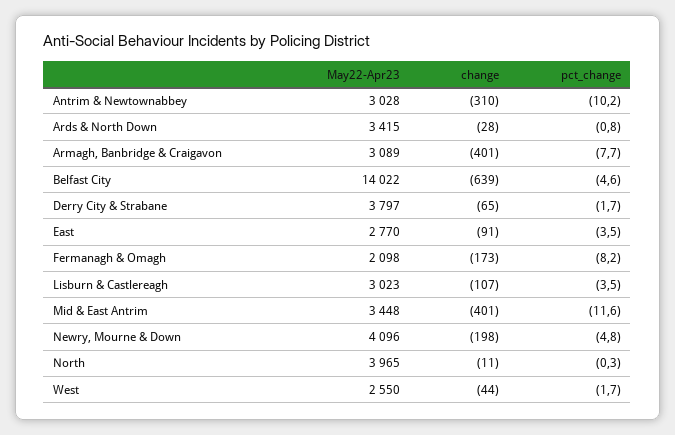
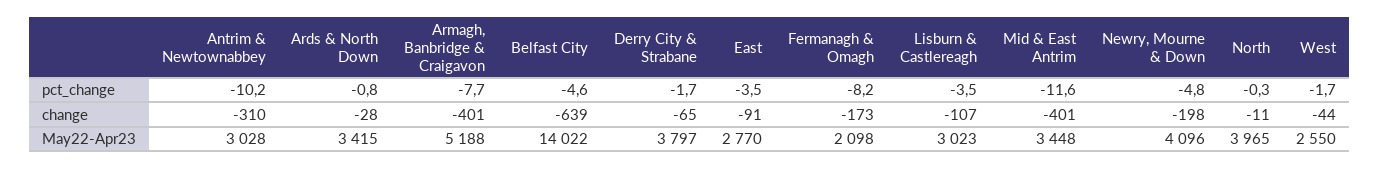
  {
    "May22-Apr23": {
      "Antrim & Newtownabbey": 3028,
      "Ards & North Down": 3415,
-     "Armagh, Banbridge & Craigavon": 3089,
+     "Armagh, Banbridge & Craigavon": 5188,
      "Belfast City": 14022,
      "Derry City & Strabane": 3797,
      "East": 2770,
      "Fermanagh & Omagh": 2098,
      "Lisburn & Castlereagh": 3023,
      "Mid & East Antrim": 3448,
      "Newry, Mourne & Down": 4096,
      "North": 3965,
      "West": 2550
    },
    "change": {
      "Antrim & Newtownabbey": -310,
      "Ards & North Down": -28,
      "Armagh, Banbridge & Craigavon": -401,
      "Belfast City": -639,
      "Derry City & Strabane": -65,
      "East": -91,
      "Fermanagh & Omagh": -173,
      "Lisburn & Castlereagh": -107,
      "Mid & East Antrim": -401,
      "Newry, Mourne & Down": -198,
      "North": -11,
      "West": -44
    },
    "pct_change": {
      "Antrim & Newtownabbey": -10.2,
      "Ards & North Down": -0.8,
      "Armagh, Banbridge & Craigavon": -7.7,
      "Belfast City": -4.6,
      "Derry City & Strabane": -1.7,
      "East": -3.5,
      "Fermanagh & Omagh": -8.2,
      "Lisburn & Castlereagh": -3.5,
      "Mid & East Antrim": -11.6,
      "Newry, Mourne & Down": -4.8,
      "North": -0.3,
      "West": -1.7
    }
  }

